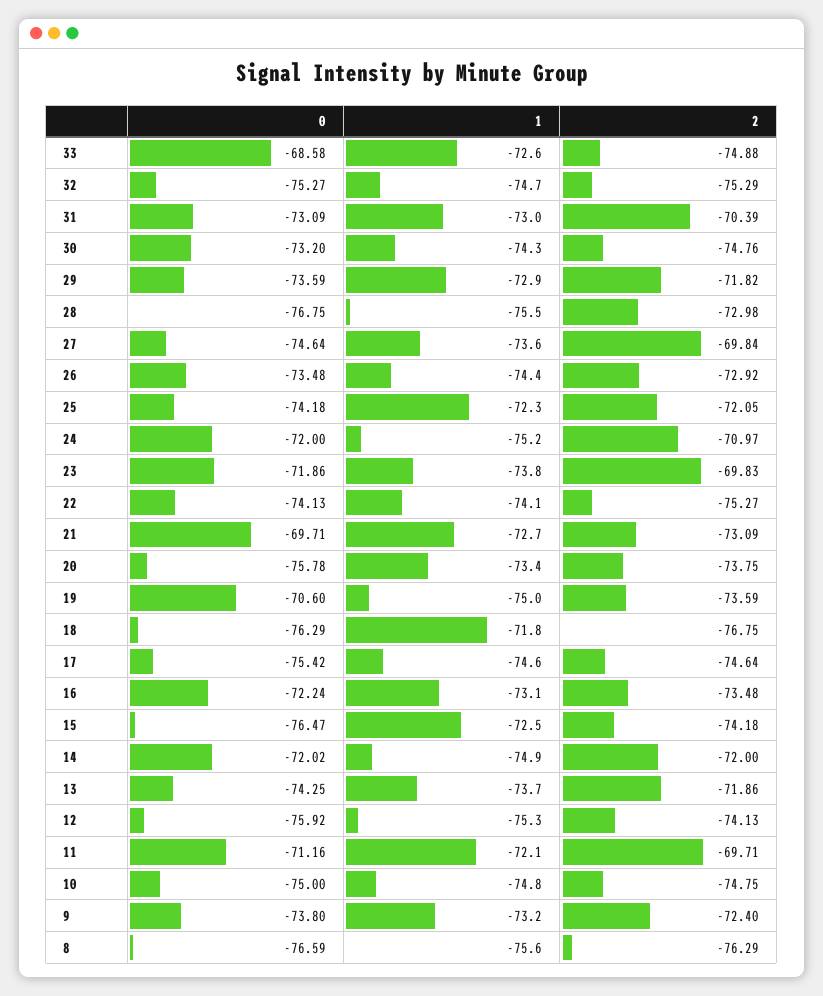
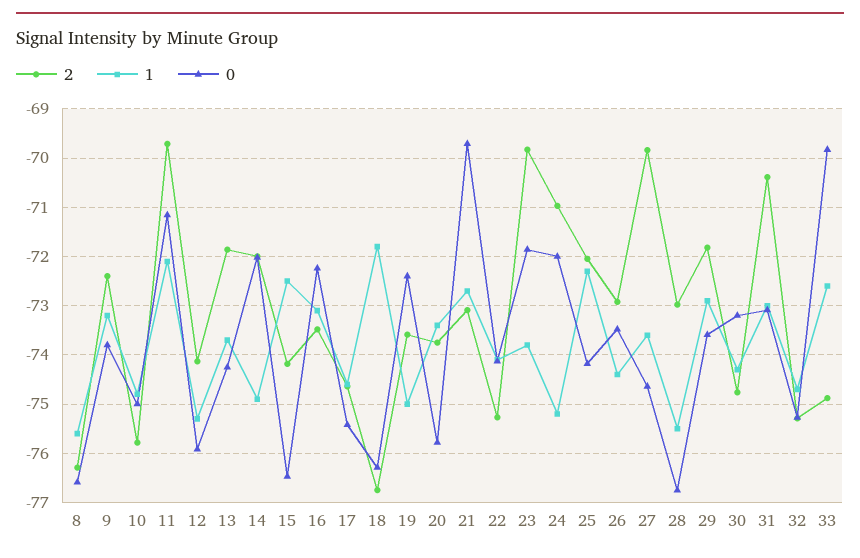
  {
    "0": {
-     "33": -68.58,
+     "33": -69.8,
      "32": -75.27,
      "31": -73.09,
      "30": -73.2,
      "29": -73.59,
      "28": -76.75,
      "27": -74.64,
      "26": -73.48,
      "25": -74.18,
      "24": -72,
      "23": -71.86,
      "22": -74.13,
      "21": -69.71,
      "20": -75.78,
-     "19": -70.6,
+     "19": -72.4,
      "18": -76.29,
      "17": -75.42,
      "16": -72.24,
      "15": -76.47,
      "14": -72.02,
      "13": -74.25,
      "12": -75.92,
      "11": -71.16,
      "10": -75,
      "9": -73.8,
      "8": -76.59
    },
    "1": {
      "33": -72.6,
      "32": -74.7,
      "31": -73,
      "30": -74.3,
      "29": -72.9,
      "28": -75.5,
      "27": -73.6,
      "26": -74.4,
      "25": -72.3,
      "24": -75.2,
      "23": -73.8,
      "22": -74.1,
      "21": -72.7,
      "20": -73.4,
      "19": -75,
      "18": -71.8,
      "17": -74.6,
      "16": -73.1,
      "15": -72.5,
      "14": -74.9,
      "13": -73.7,
      "12": -75.3,
      "11": -72.1,
      "10": -74.8,
      "9": -73.2,
      "8": -75.6
    },
    "2": {
      "33": -74.88,
      "32": -75.29,
      "31": -70.39,
      "30": -74.76,
      "29": -71.82,
      "28": -72.98,
      "27": -69.84,
      "26": -72.92,
      "25": -72.05,
      "24": -70.97,
      "23": -69.83,
      "22": -75.27,
      "21": -73.09,
      "20": -73.75,
      "19": -73.59,
      "18": -76.75,
      "17": -74.64,
      "16": -73.48,
      "15": -74.18,
      "14": -72,
      "13": -71.86,
      "12": -74.13,
      "11": -69.71,
-     "10": -74.75,
+     "10": -75.8,
      "9": -72.4,
      "8": -76.29
    }
  }

